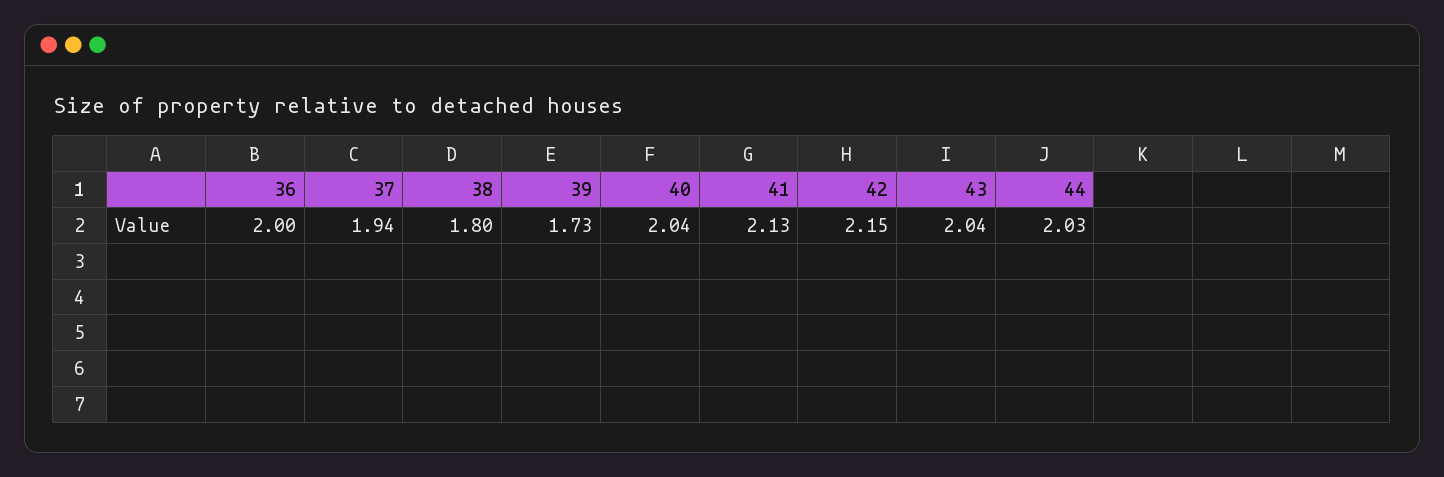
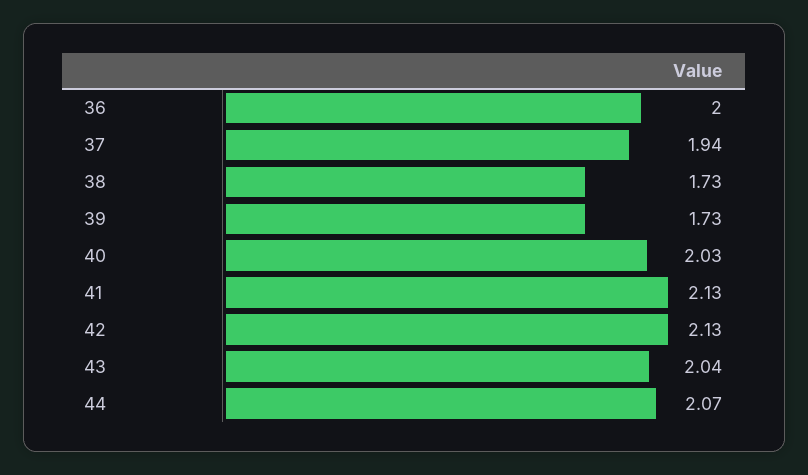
  {
    "36": 2,
    "37": 1.94,
-   "38": 1.8,
+   "38": 1.73,
    "39": 1.73,
-   "40": 2.04,
+   "40": 2.03,
    "41": 2.13,
-   "42": 2.15,
+   "42": 2.13,
    "43": 2.04,
-   "44": 2.03
+   "44": 2.07
  }

